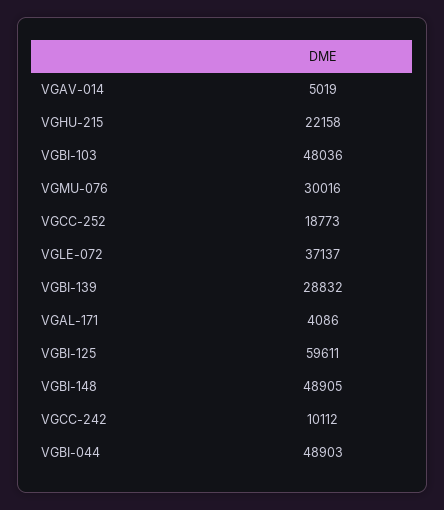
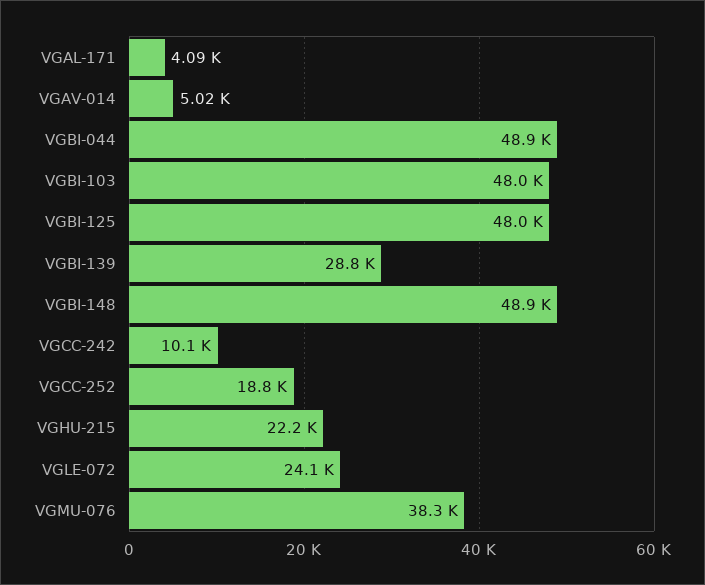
  {
    "VGAV-014": 5019,
    "VGHU-215": 22158,
    "VGBI-103": 48036,
-   "VGMU-076": 30016,
+   "VGMU-076": 38300,
    "VGCC-252": 18773,
-   "VGLE-072": 37137,
+   "VGLE-072": 24100,
    "VGBI-139": 28832,
    "VGAL-171": 4086,
-   "VGBI-125": 59611,
+   "VGBI-125": 48000,
    "VGBI-148": 48905,
    "VGCC-242": 10112,
    "VGBI-044": 48903
  }

